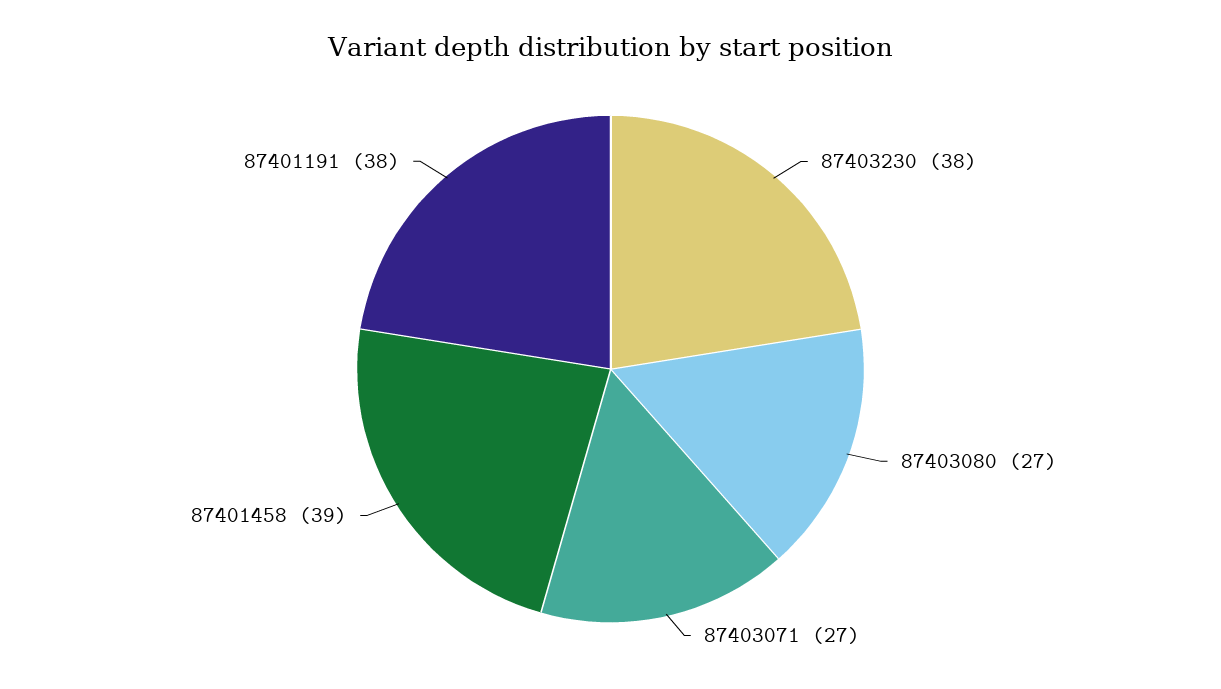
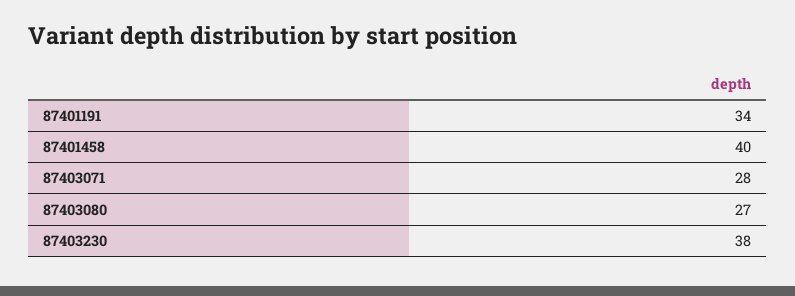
  {
    "87403230": 38,
    "87403080": 27,
-   "87403071": 27,
+   "87403071": 28,
-   "87401458": 39,
+   "87401458": 40,
-   "87401191": 38
+   "87401191": 34
  }

